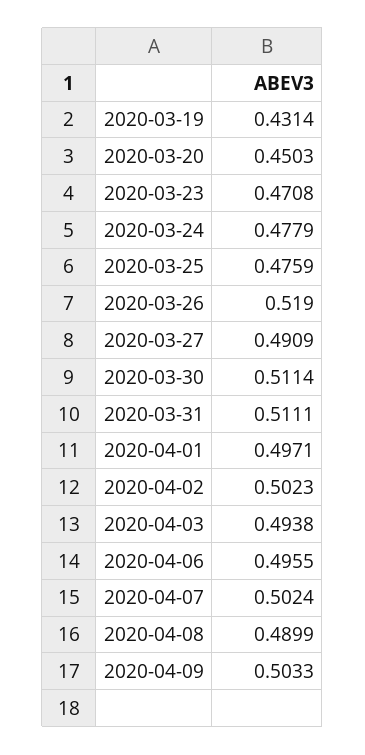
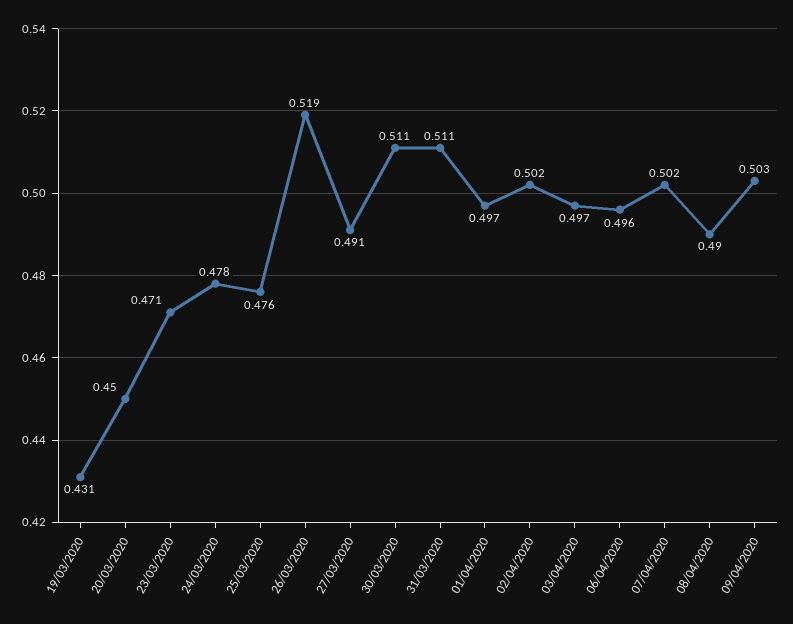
  {
    "2020-03-19": 0.4314,
    "2020-03-20": 0.4503,
    "2020-03-23": 0.4708,
    "2020-03-24": 0.4779,
    "2020-03-25": 0.4759,
    "2020-03-26": 0.519,
    "2020-03-27": 0.4909,
    "2020-03-30": 0.5114,
    "2020-03-31": 0.5111,
    "2020-04-01": 0.4971,
    "2020-04-02": 0.5023,
-   "2020-04-03": 0.4938,
+   "2020-04-03": 0.497,
    "2020-04-06": 0.4955,
    "2020-04-07": 0.5024,
    "2020-04-08": 0.4899,
    "2020-04-09": 0.5033
  }

